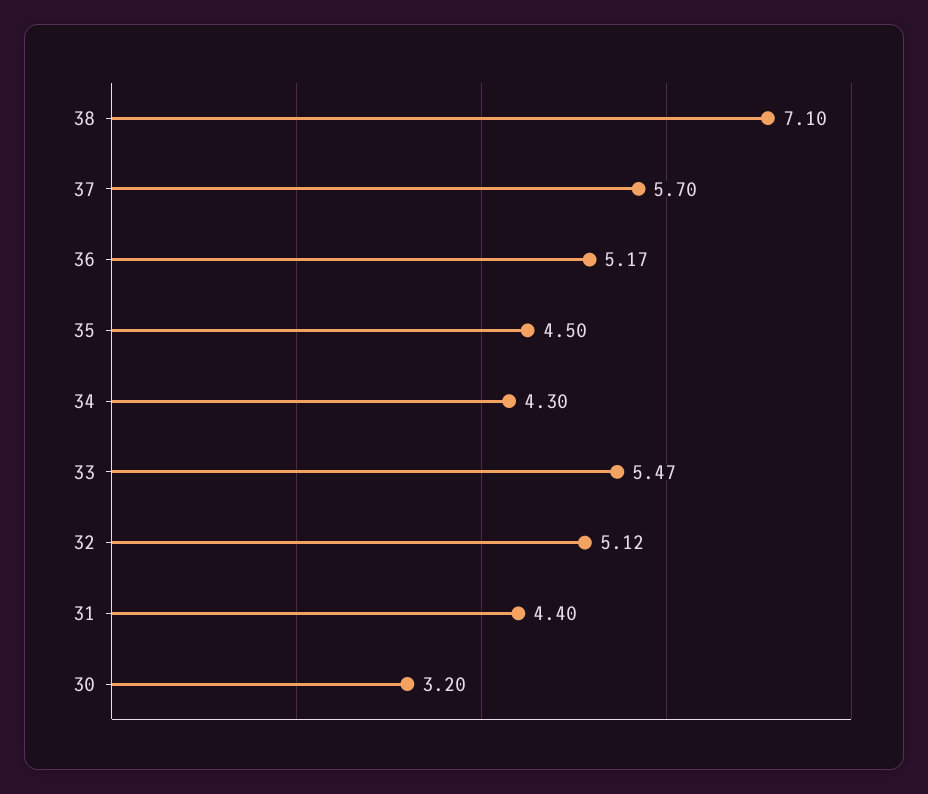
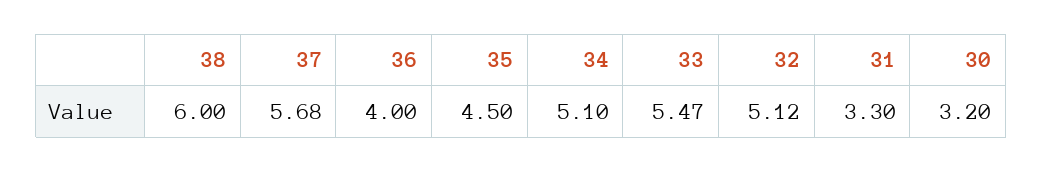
  {
-   "38": 7.1,
+   "38": 6,
-   "37": 5.7,
+   "37": 5.68,
-   "36": 5.17,
+   "36": 4,
    "35": 4.5,
-   "34": 4.3,
+   "34": 5.1,
    "33": 5.47,
    "32": 5.12,
-   "31": 4.4,
+   "31": 3.3,
    "30": 3.2
  }

